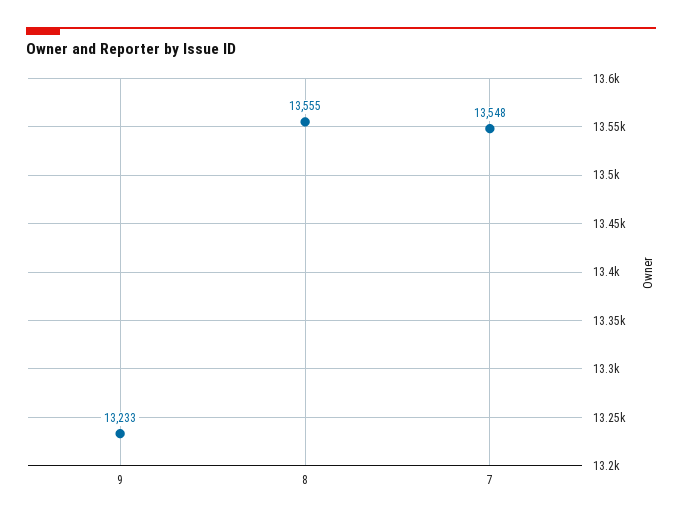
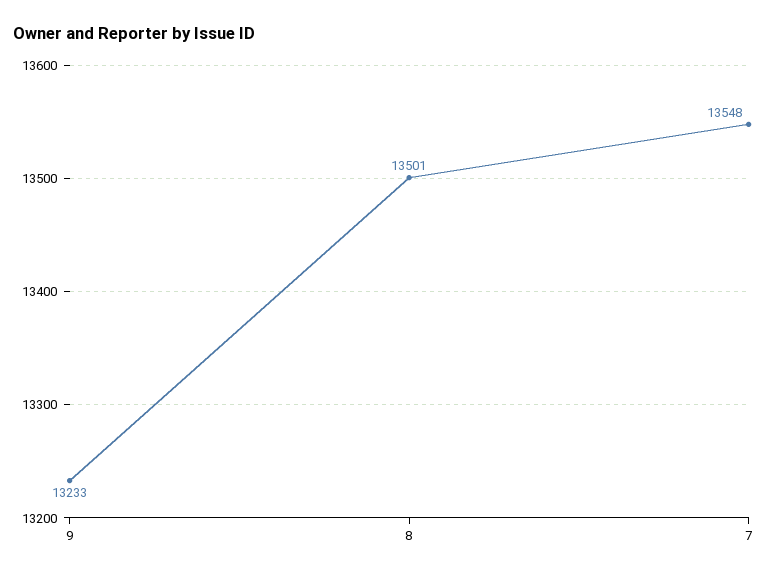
  {
    "9": 13233,
-   "8": 13555,
+   "8": 13501,
    "7": 13548
  }

